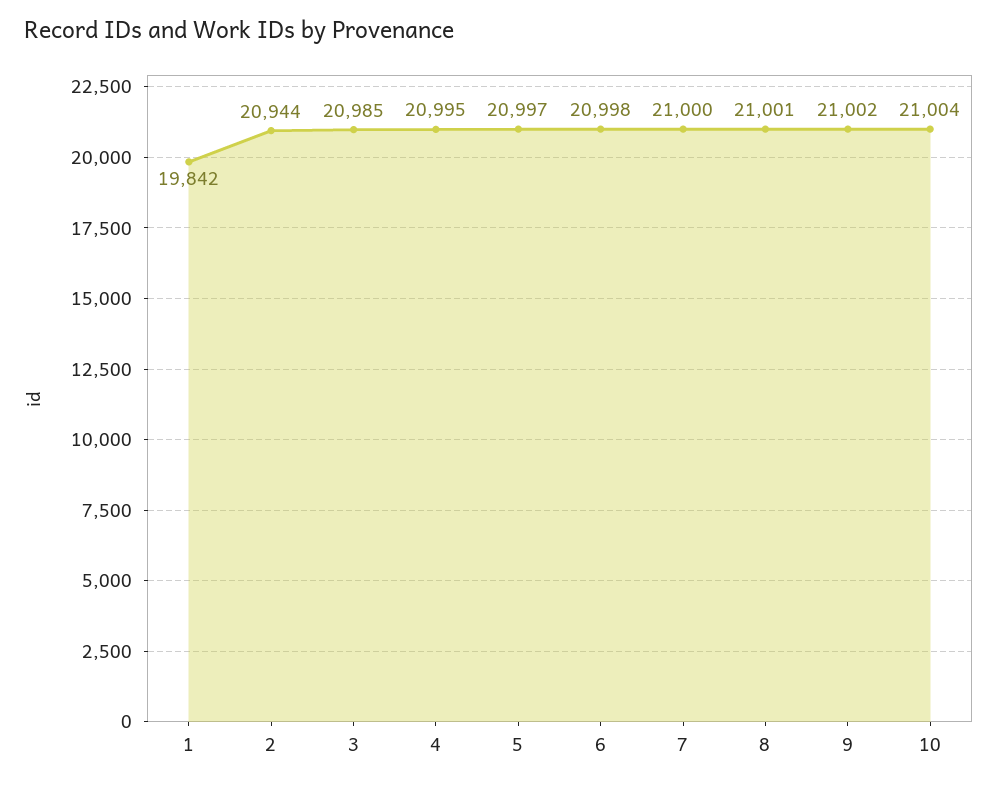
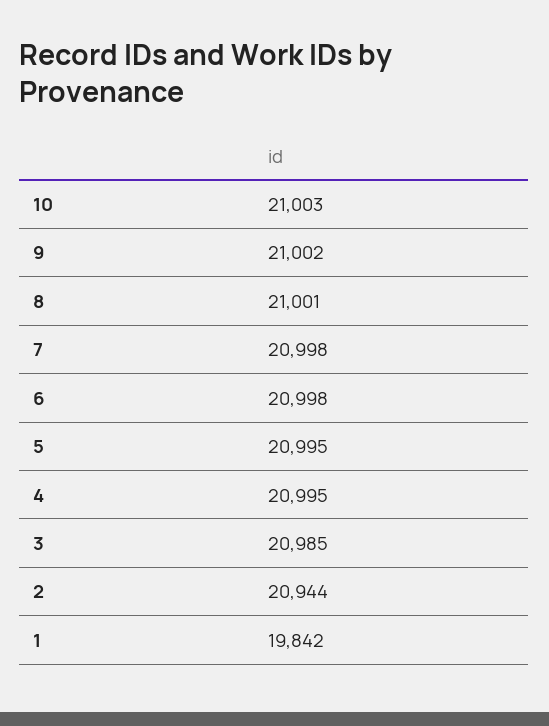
  {
    "1": 19842,
    "2": 20944,
    "3": 20985,
    "4": 20995,
-   "5": 20997,
+   "5": 20995,
    "6": 20998,
-   "7": 21000,
+   "7": 20998,
    "8": 21001,
    "9": 21002,
-   "10": 21004
+   "10": 21003
  }

